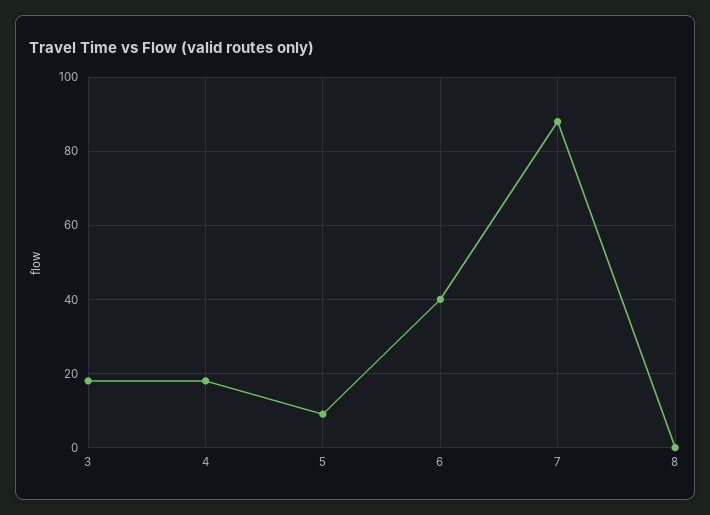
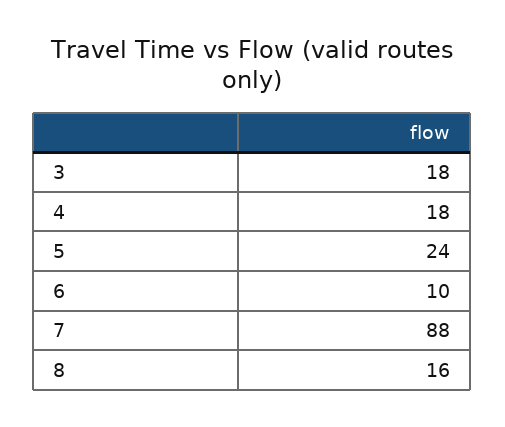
  {
    "3": 18,
    "4": 18,
-   "5": 10,
+   "5": 24,
-   "6": 40,
+   "6": 10,
    "7": 88,
-   "8": 0
+   "8": 16
  }

